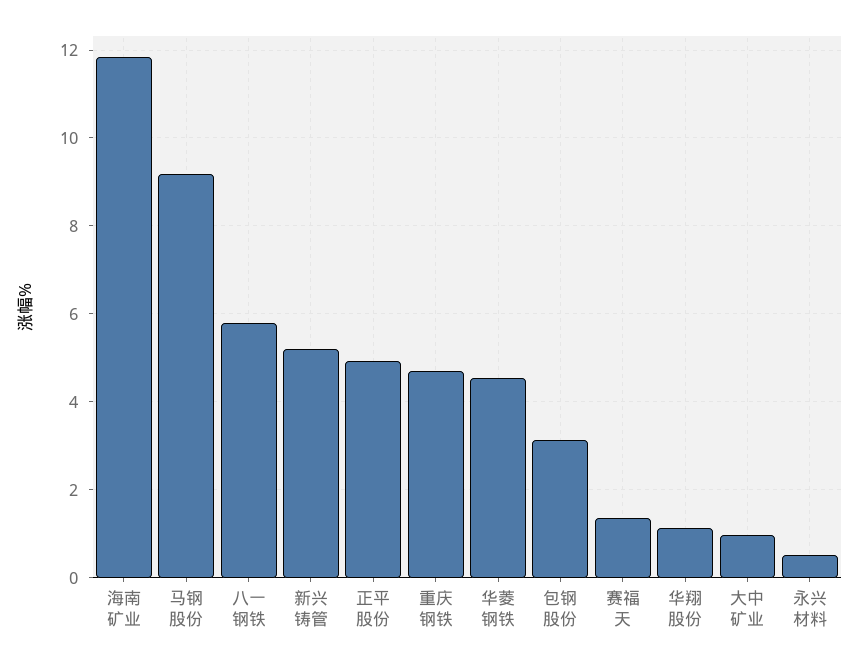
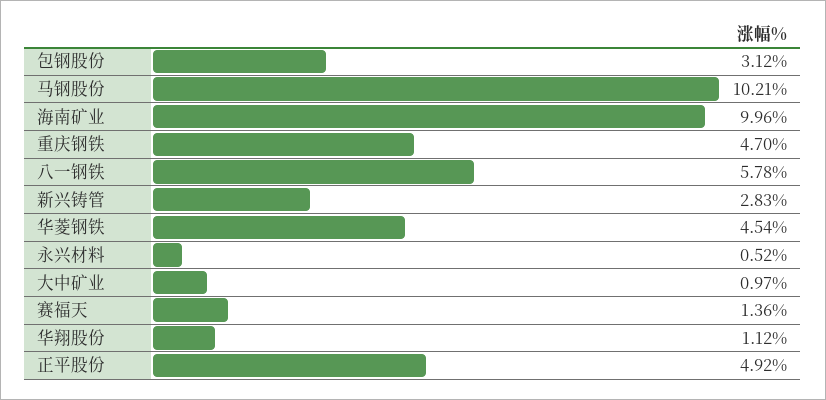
  {
-   "海南矿业": 11.8,
+   "海南矿业": 9.96,
-   "马钢股份": 9.2,
+   "马钢股份": 10.21,
    "八一钢铁": 5.78,
-   "新兴铸管": 5.2,
+   "新兴铸管": 2.83,
    "正平股份": 4.92,
    "重庆钢铁": 4.7,
    "华菱钢铁": 4.54,
    "包钢股份": 3.12,
    "赛福天": 1.36,
    "华翔股份": 1.12,
    "大中矿业": 0.97,
    "永兴材料": 0.52
  }

